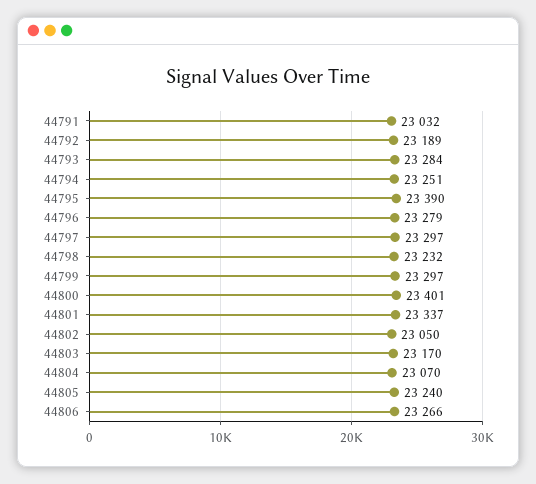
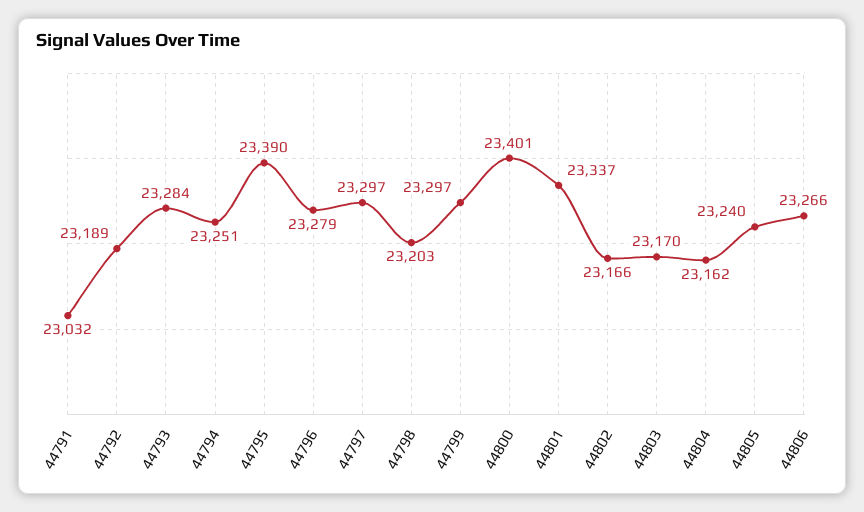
  {
    "44791": 23032,
    "44792": 23189,
    "44793": 23284,
    "44794": 23251,
    "44795": 23390,
    "44796": 23279,
    "44797": 23297,
-   "44798": 23232,
+   "44798": 23203,
    "44799": 23297,
    "44800": 23401,
    "44801": 23337,
-   "44802": 23050,
+   "44802": 23166,
    "44803": 23170,
-   "44804": 23070,
+   "44804": 23162,
    "44805": 23240,
    "44806": 23266
  }

